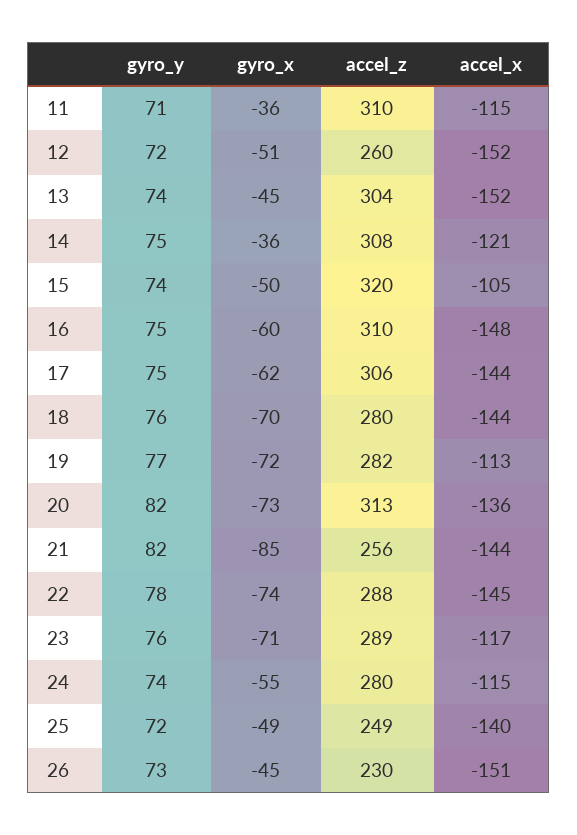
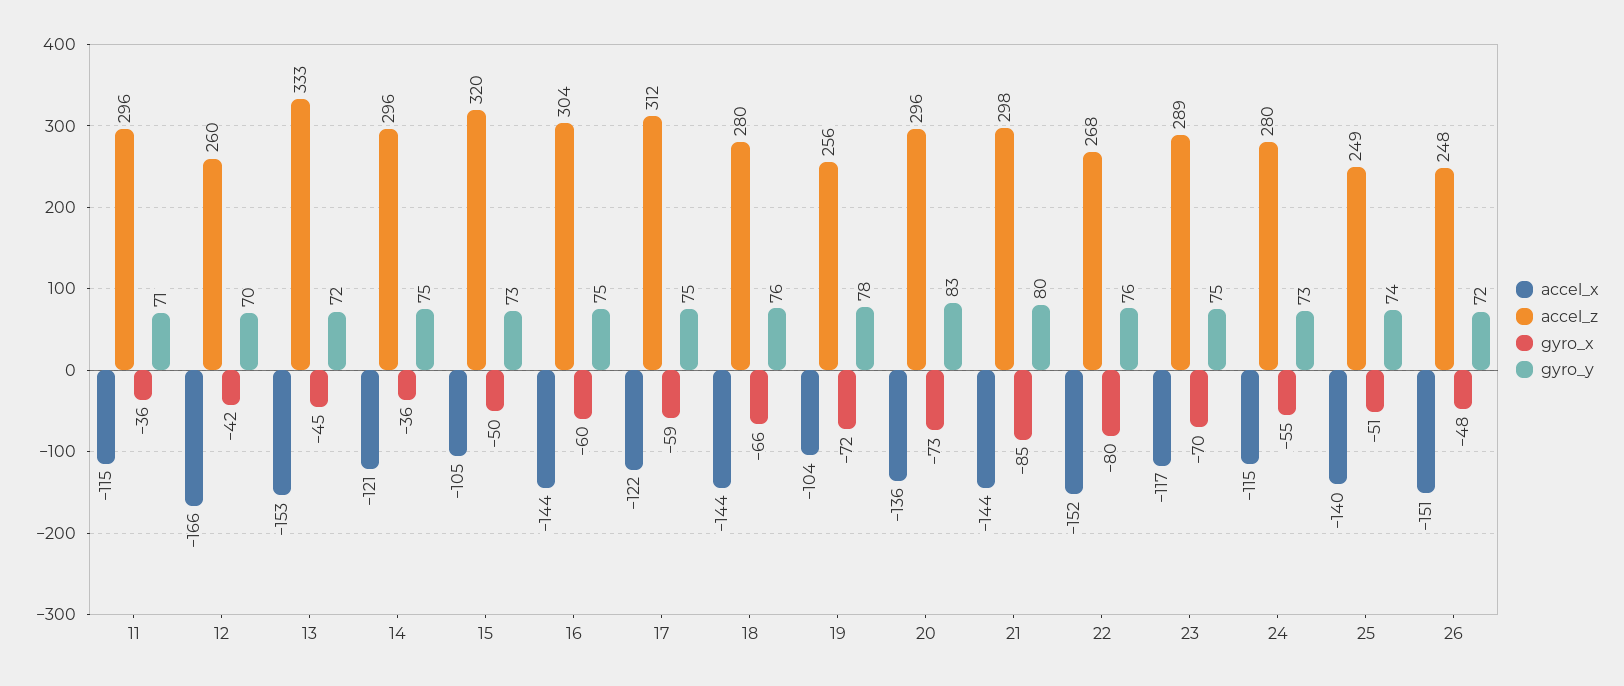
  {
    "gyro_y": {
      "11": 71,
-     "12": 72,
+     "12": 70,
-     "13": 74,
+     "13": 72,
      "14": 75,
-     "15": 74,
+     "15": 73,
      "16": 75,
      "17": 75,
      "18": 76,
-     "19": 77,
+     "19": 78,
-     "20": 82,
+     "20": 83,
-     "21": 82,
+     "21": 80,
-     "22": 78,
+     "22": 76,
-     "23": 76,
+     "23": 75,
-     "24": 74,
+     "24": 73,
-     "25": 72,
+     "25": 74,
-     "26": 73
+     "26": 72
    },
    "gyro_x": {
      "11": -36,
-     "12": -51,
+     "12": -42,
      "13": -45,
      "14": -36,
      "15": -50,
      "16": -60,
-     "17": -62,
+     "17": -59,
-     "18": -70,
+     "18": -66,
      "19": -72,
      "20": -73,
      "21": -85,
-     "22": -74,
+     "22": -80,
-     "23": -71,
+     "23": -70,
      "24": -55,
-     "25": -49,
+     "25": -51,
-     "26": -45
+     "26": -48
    },
    "accel_z": {
-     "11": 310,
+     "11": 296,
      "12": 260,
-     "13": 304,
+     "13": 333,
-     "14": 308,
+     "14": 296,
      "15": 320,
-     "16": 310,
+     "16": 304,
-     "17": 306,
+     "17": 312,
      "18": 280,
-     "19": 282,
+     "19": 256,
-     "20": 313,
+     "20": 296,
-     "21": 256,
+     "21": 298,
-     "22": 288,
+     "22": 268,
      "23": 289,
      "24": 280,
      "25": 249,
-     "26": 230
+     "26": 248
    },
    "accel_x": {
      "11": -115,
-     "12": -152,
+     "12": -166,
-     "13": -152,
+     "13": -153,
      "14": -121,
      "15": -105,
-     "16": -148,
+     "16": -144,
-     "17": -144,
+     "17": -122,
      "18": -144,
-     "19": -113,
+     "19": -104,
      "20": -136,
      "21": -144,
-     "22": -145,
+     "22": -152,
      "23": -117,
      "24": -115,
      "25": -140,
      "26": -151
    }
  }

